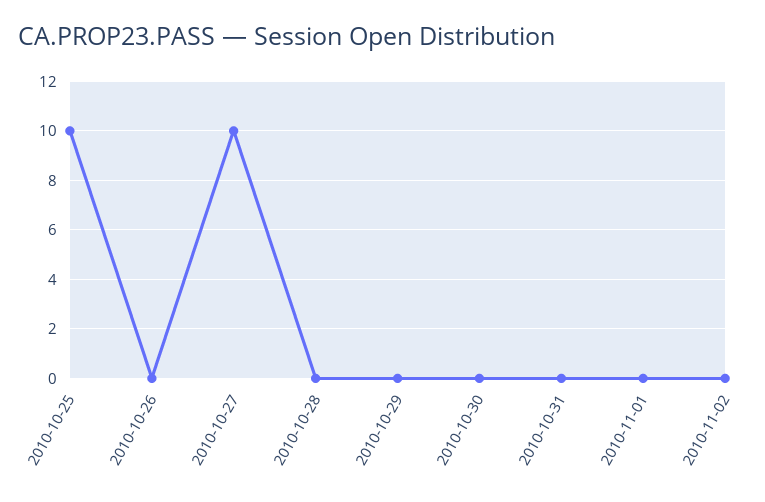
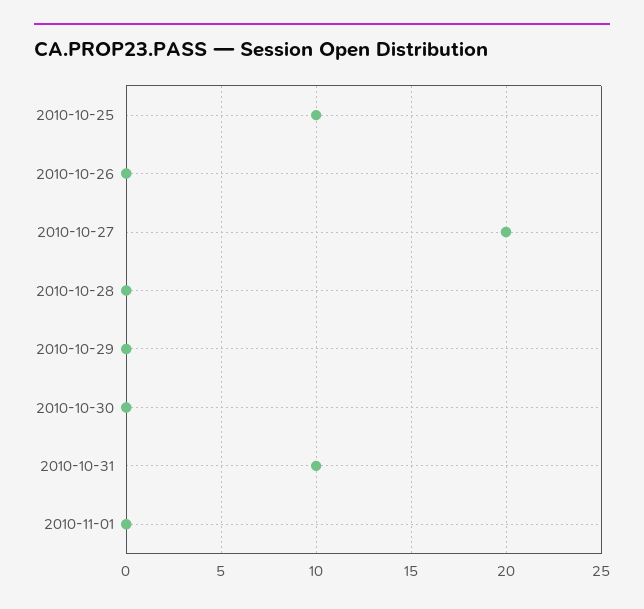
  {
    "2010-10-25": 10,
    "2010-10-26": 0,
-   "2010-10-27": 10,
+   "2010-10-27": 20,
    "2010-10-28": 0,
    "2010-10-29": 0,
    "2010-10-30": 0,
-   "2010-10-31": 0,
+   "2010-10-31": 10,
-   "2010-11-01": 0,
+   "2010-11-01": 0
-   "2010-11-02": 0
  }

